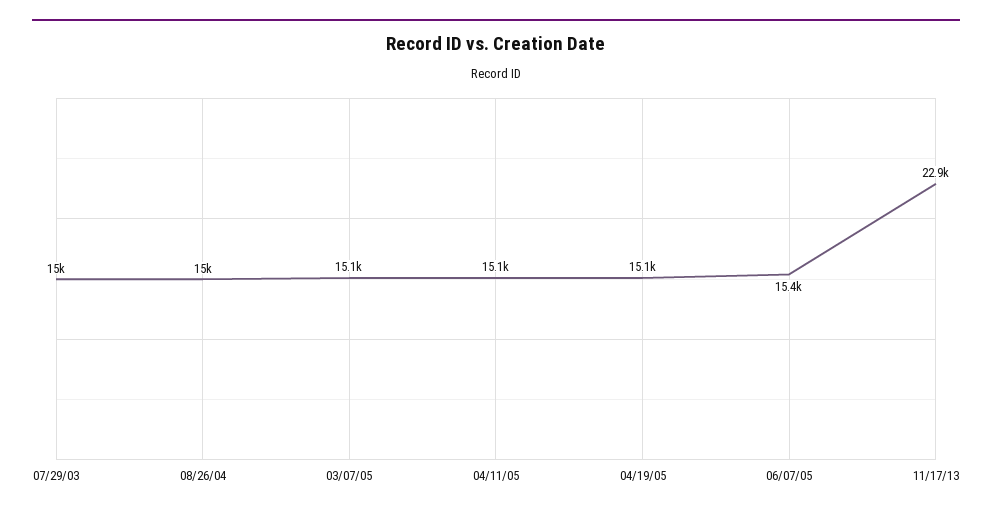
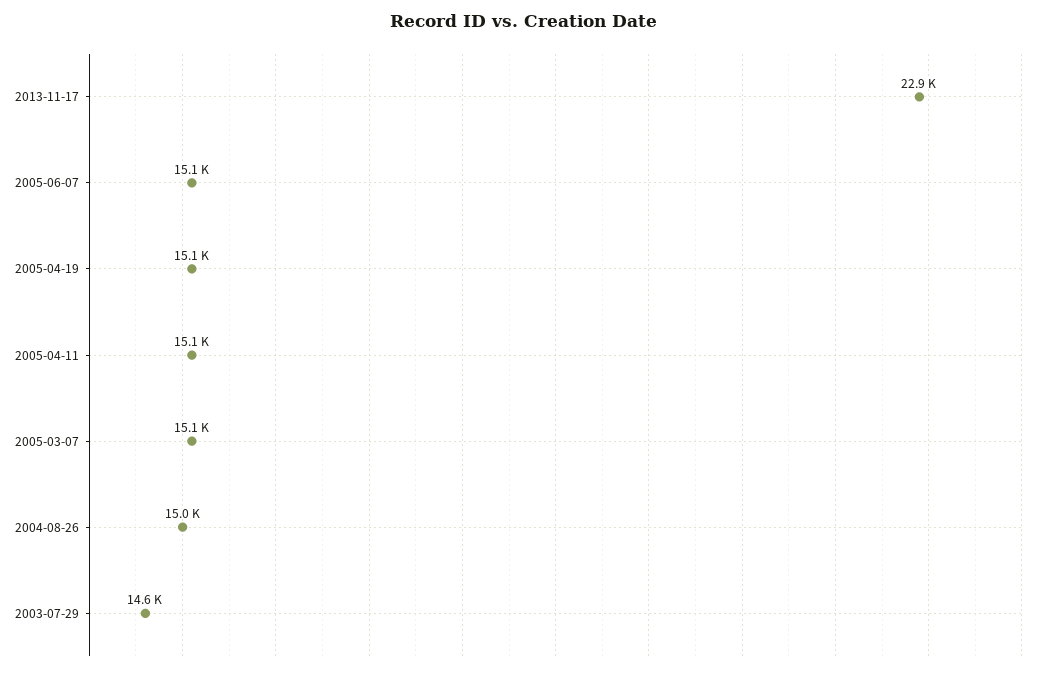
  {
-   "07/29/03": 15000,
+   "07/29/03": 14600,
    "08/26/04": 15000,
    "03/07/05": 15100,
    "04/11/05": 15100,
    "04/19/05": 15100,
-   "06/07/05": 15400,
+   "06/07/05": 15100,
    "11/17/13": 22900
  }

